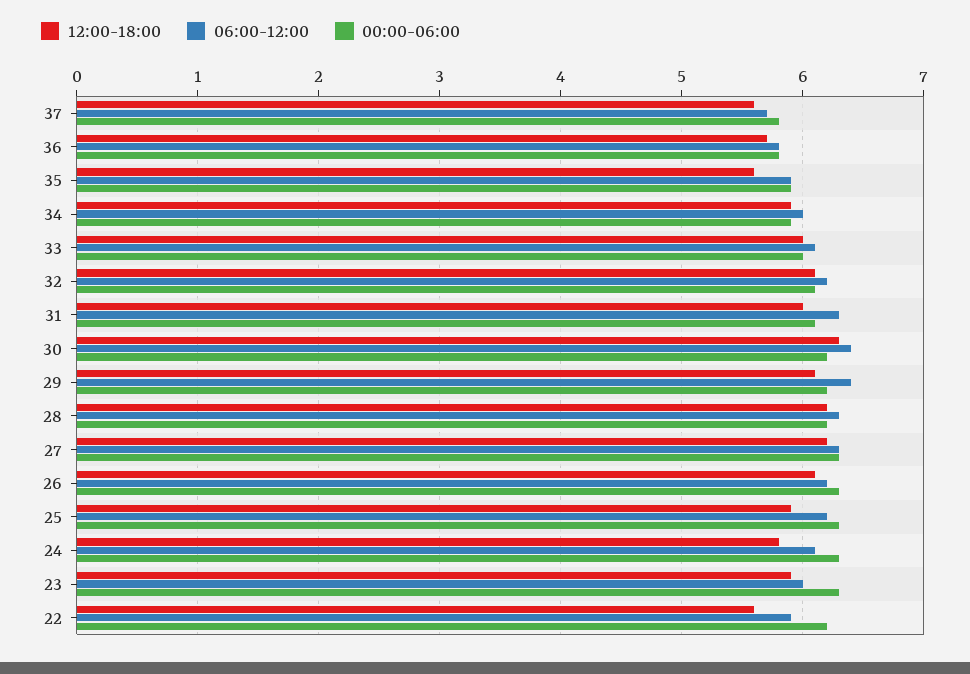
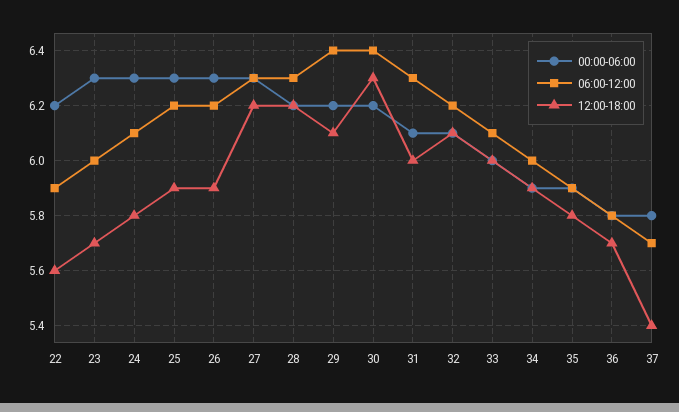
  {
    "12:00-18:00": {
-     "37": 5.6,
+     "37": 5.4,
      "36": 5.7,
-     "35": 5.6,
+     "35": 5.8,
      "34": 5.9,
      "33": 6,
      "32": 6.1,
      "31": 6,
      "30": 6.3,
      "29": 6.1,
      "28": 6.2,
      "27": 6.2,
-     "26": 6.1,
+     "26": 5.9,
      "25": 5.9,
      "24": 5.8,
-     "23": 5.9,
+     "23": 5.7,
      "22": 5.6
    },
    "06:00-12:00": {
      "37": 5.7,
      "36": 5.8,
      "35": 5.9,
      "34": 6,
      "33": 6.1,
      "32": 6.2,
      "31": 6.3,
      "30": 6.4,
      "29": 6.4,
      "28": 6.3,
      "27": 6.3,
      "26": 6.2,
      "25": 6.2,
      "24": 6.1,
      "23": 6,
      "22": 5.9
    },
    "00:00-06:00": {
      "37": 5.8,
      "36": 5.8,
      "35": 5.9,
      "34": 5.9,
      "33": 6,
      "32": 6.1,
      "31": 6.1,
      "30": 6.2,
      "29": 6.2,
      "28": 6.2,
      "27": 6.3,
      "26": 6.3,
      "25": 6.3,
      "24": 6.3,
      "23": 6.3,
      "22": 6.2
    }
  }

